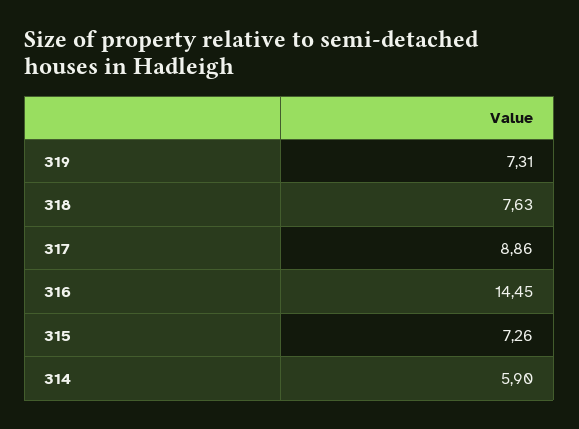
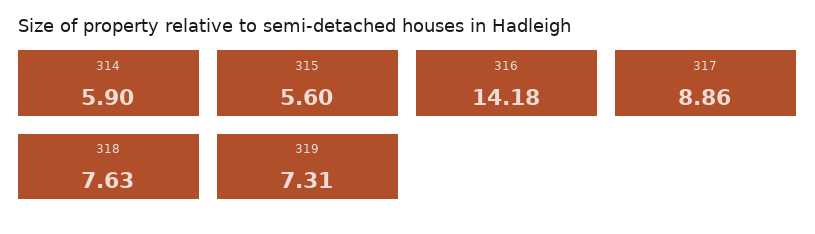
  {
    "319": 7.31,
    "318": 7.63,
    "317": 8.86,
-   "316": 14.45,
+   "316": 14.18,
-   "315": 7.26,
+   "315": 5.6,
    "314": 5.9
  }

